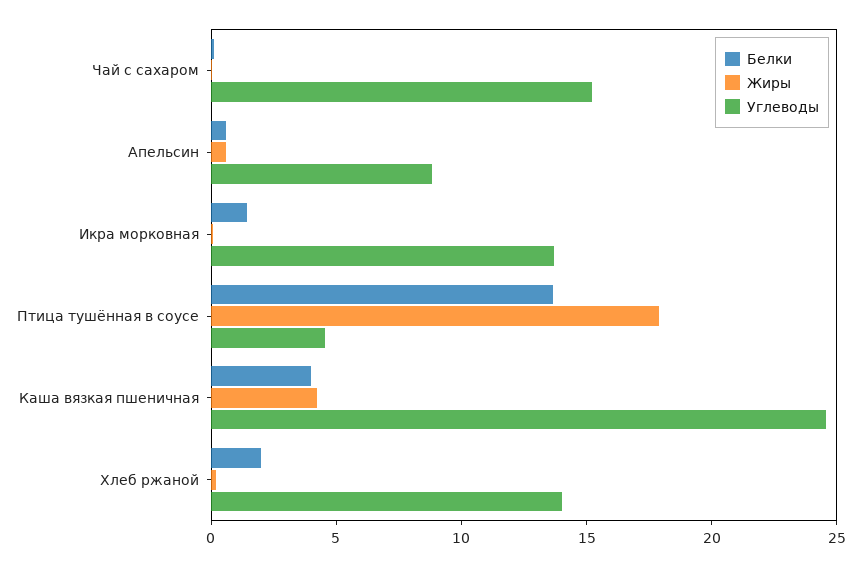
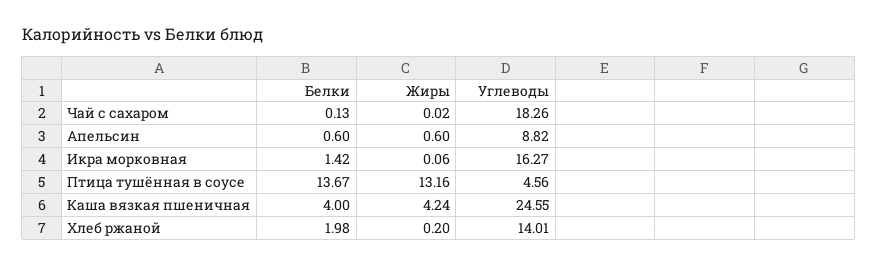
  {
    "Белки": {
      "Чай с сахаром": 0.13,
      "Апельсин": 0.6,
      "Икра морковная": 1.42,
      "Птица тушённая в соусе": 13.67,
      "Каша вязкая пшеничная": 4,
      "Хлеб ржаной": 1.98
    },
    "Жиры": {
      "Чай с сахаром": 0.02,
      "Апельсин": 0.6,
      "Икра морковная": 0.06,
-     "Птица тушённая в соусе": 18,
+     "Птица тушённая в соусе": 13.16,
      "Каша вязкая пшеничная": 4.24,
      "Хлеб ржаной": 0.2
    },
    "Углеводы": {
-     "Чай с сахаром": 15,
+     "Чай с сахаром": 18.26,
      "Апельсин": 8.82,
-     "Икра морковная": 14,
+     "Икра морковная": 16.27,
      "Птица тушённая в соусе": 4.56,
      "Каша вязкая пшеничная": 24.55,
      "Хлеб ржаной": 14.01
    }
  }

